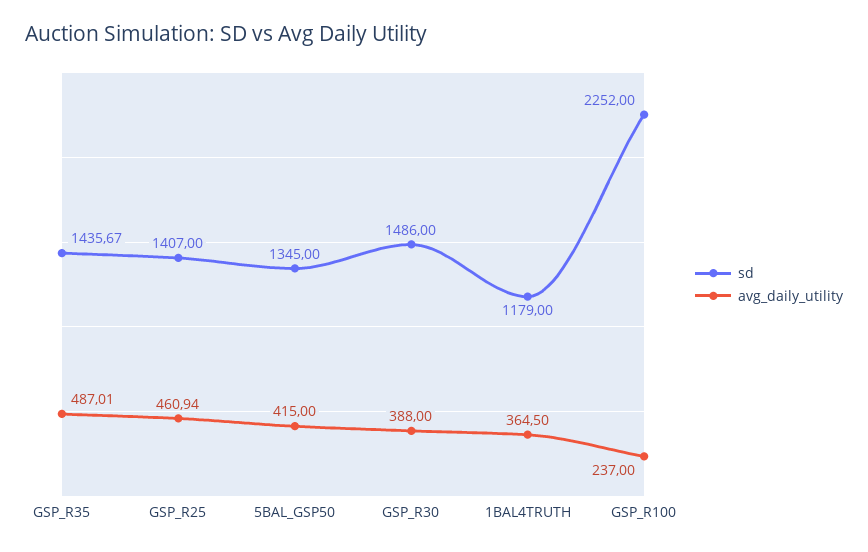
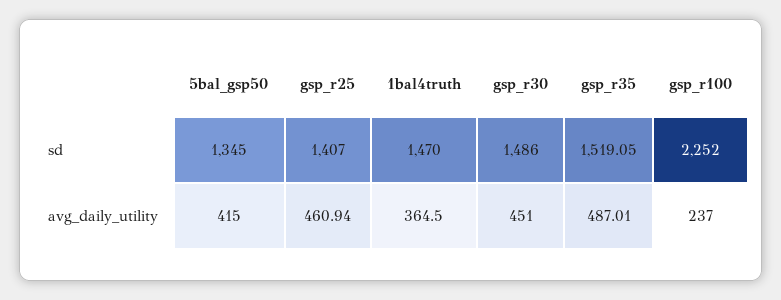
  {
    "sd": {
-     "GSP_R35": 1435.67,
+     "GSP_R35": 1519.05,
      "GSP_R25": 1407,
      "5BAL_GSP50": 1345,
      "GSP_R30": 1486,
-     "1BAL4TRUTH": 1179,
+     "1BAL4TRUTH": 1470,
      "GSP_R100": 2252
    },
    "avg_daily_utility": {
      "GSP_R35": 487.01,
      "GSP_R25": 460.94,
      "5BAL_GSP50": 415,
-     "GSP_R30": 388,
+     "GSP_R30": 451,
      "1BAL4TRUTH": 364.5,
      "GSP_R100": 237
    }
  }

